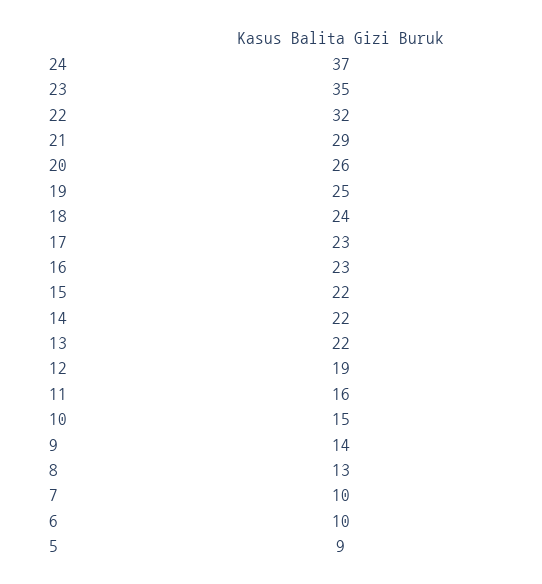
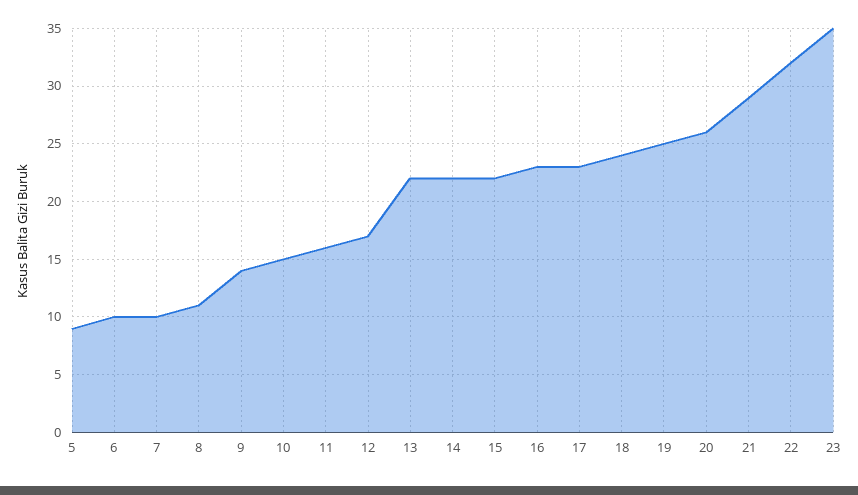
  {
-   "24": 37,
    "23": 35,
    "22": 32,
    "21": 29,
    "20": 26,
    "19": 25,
    "18": 24,
    "17": 23,
    "16": 23,
    "15": 22,
    "14": 22,
    "13": 22,
-   "12": 19,
+   "12": 17,
    "11": 16,
    "10": 15,
    "9": 14,
-   "8": 13,
+   "8": 11,
    "7": 10,
    "6": 10,
    "5": 9
  }

